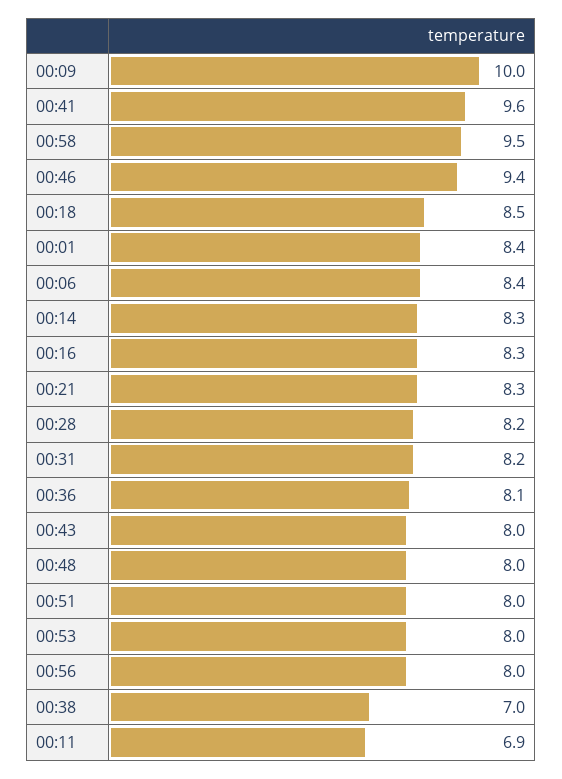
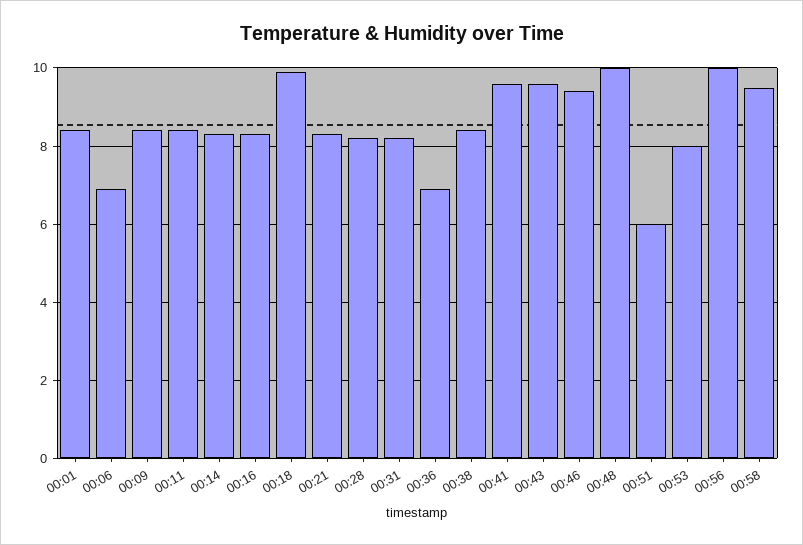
  {
-   "00:09": 10,
+   "00:09": 8.5,
    "00:41": 9.6,
    "00:58": 9.5,
    "00:46": 9.4,
-   "00:18": 8.5,
+   "00:18": 10,
    "00:01": 8.4,
-   "00:06": 8.4,
+   "00:06": 7,
    "00:14": 8.3,
    "00:16": 8.3,
    "00:21": 8.3,
    "00:28": 8.2,
    "00:31": 8.2,
-   "00:36": 8.1,
+   "00:36": 7,
-   "00:43": 8,
+   "00:43": 9.5,
-   "00:48": 8,
+   "00:48": 10,
-   "00:51": 8,
+   "00:51": 6,
    "00:53": 8,
-   "00:56": 8,
+   "00:56": 10,
-   "00:38": 7,
+   "00:38": 8.5,
-   "00:11": 6.9
+   "00:11": 8.5
  }

